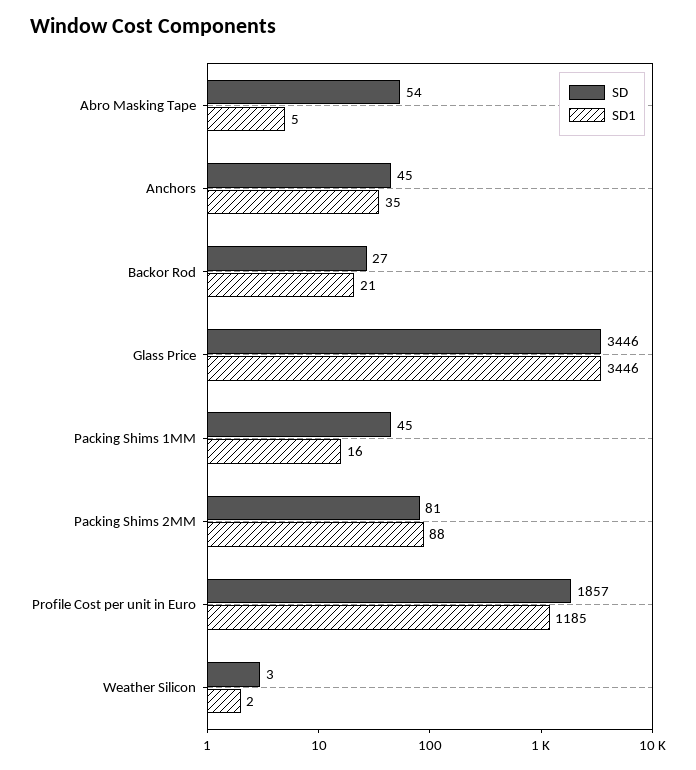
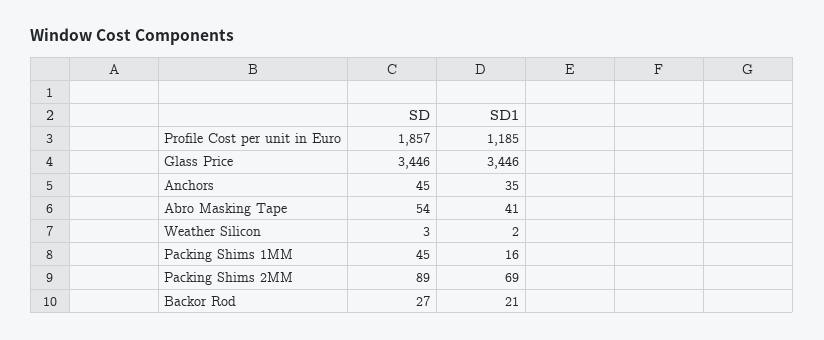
  {
    "SD": {
      "Abro Masking Tape": 54,
      "Anchors": 45,
      "Backor Rod": 27,
      "Glass Price": 3446,
      "Packing Shims 1MM": 45,
-     "Packing Shims 2MM": 81,
+     "Packing Shims 2MM": 89,
      "Profile Cost per unit in Euro": 1857,
      "Weather Silicon": 3
    },
    "SD1": {
-     "Abro Masking Tape": 5,
+     "Abro Masking Tape": 41,
      "Anchors": 35,
      "Backor Rod": 21,
      "Glass Price": 3446,
      "Packing Shims 1MM": 16,
-     "Packing Shims 2MM": 88,
+     "Packing Shims 2MM": 69,
      "Profile Cost per unit in Euro": 1185,
      "Weather Silicon": 2
    }
  }

